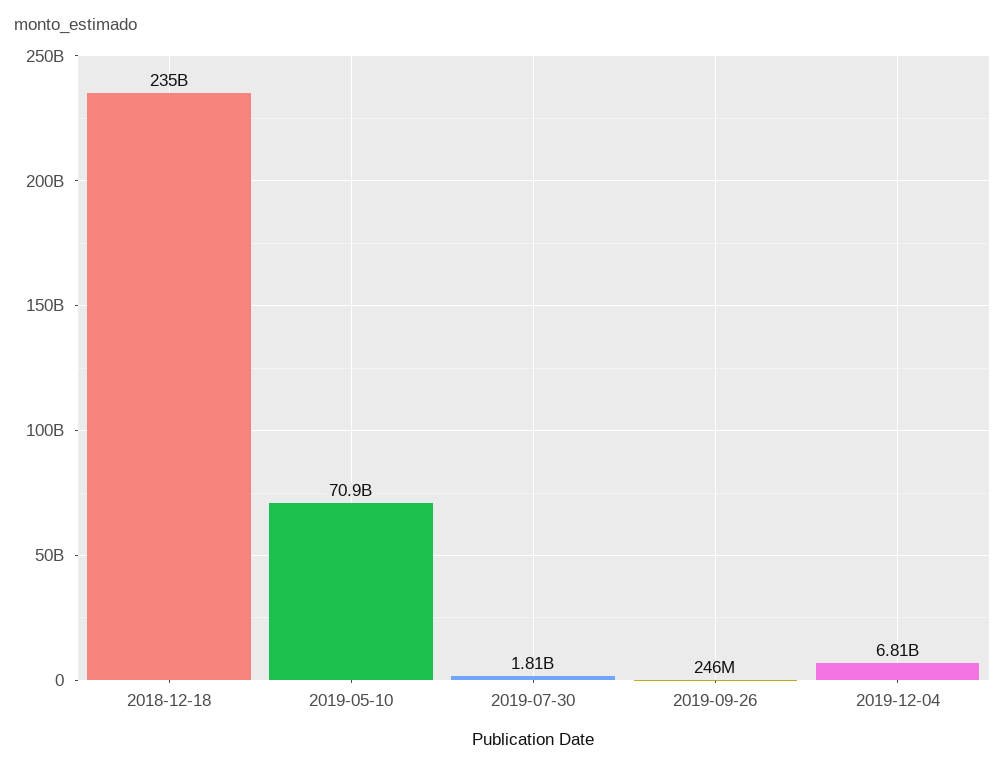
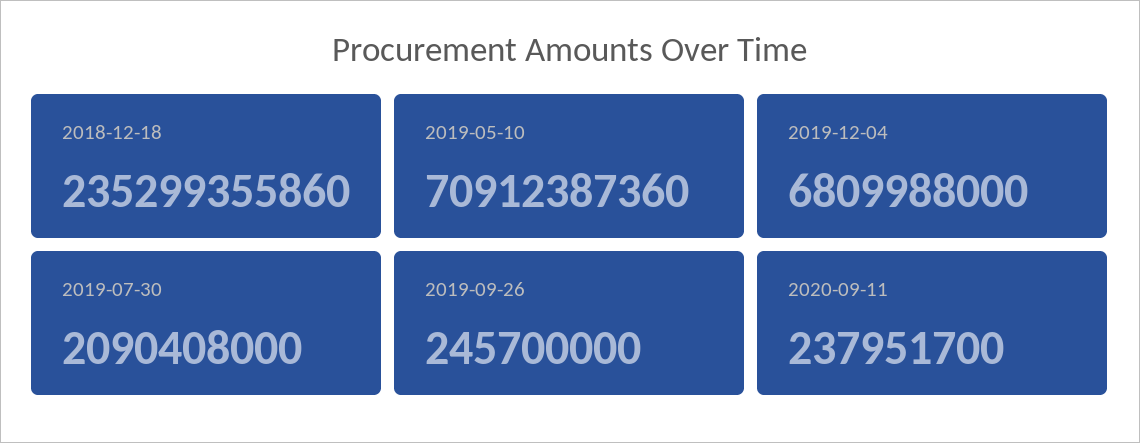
  {
    "2018-12-18": 235299355860,
    "2019-05-10": 70912387360,
-   "2019-07-30": 1810000000,
+   "2019-07-30": 2090408000,
    "2019-09-26": 245700000,
-   "2019-12-04": 6809988000
+   "2019-12-04": 6809988000,
+   "2020-09-11": 237951700
  }

